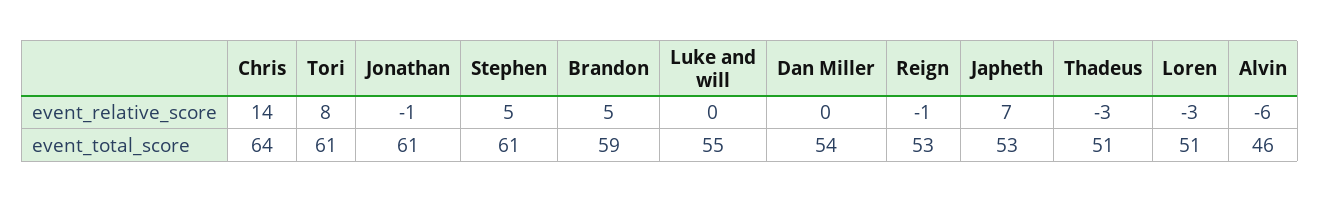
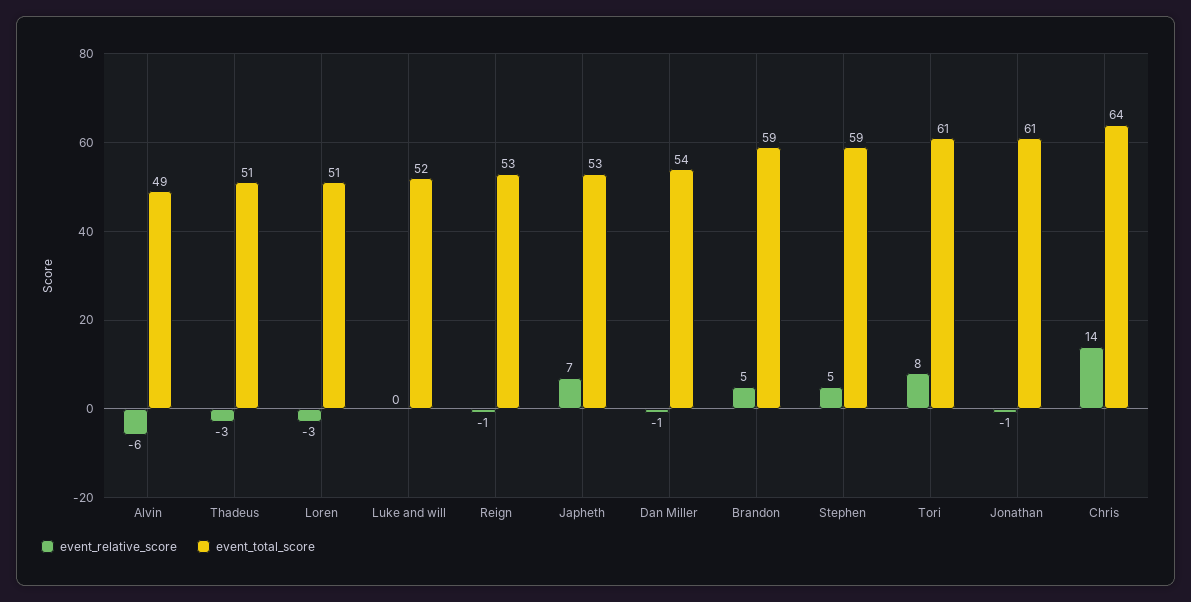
  {
    "event_relative_score": {
      "Chris": 14,
      "Tori": 8,
      "Jonathan": -1,
      "Stephen": 5,
      "Brandon": 5,
      "Luke and will": 0,
-     "Dan Miller": 0,
+     "Dan Miller": -1,
      "Reign": -1,
      "Japheth": 7,
      "Thadeus": -3,
      "Loren": -3,
      "Alvin": -6
    },
    "event_total_score": {
      "Chris": 64,
      "Tori": 61,
      "Jonathan": 61,
-     "Stephen": 61,
+     "Stephen": 59,
      "Brandon": 59,
-     "Luke and will": 55,
+     "Luke and will": 52,
      "Dan Miller": 54,
      "Reign": 53,
      "Japheth": 53,
      "Thadeus": 51,
      "Loren": 51,
-     "Alvin": 46
+     "Alvin": 49
    }
  }

